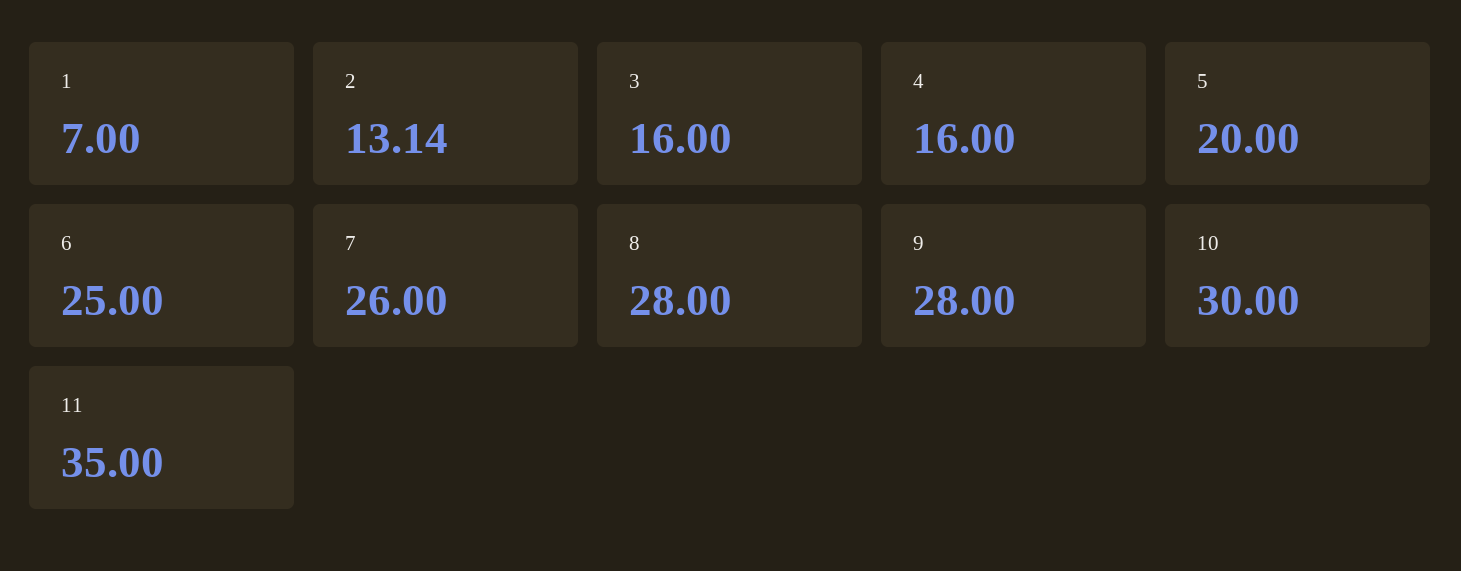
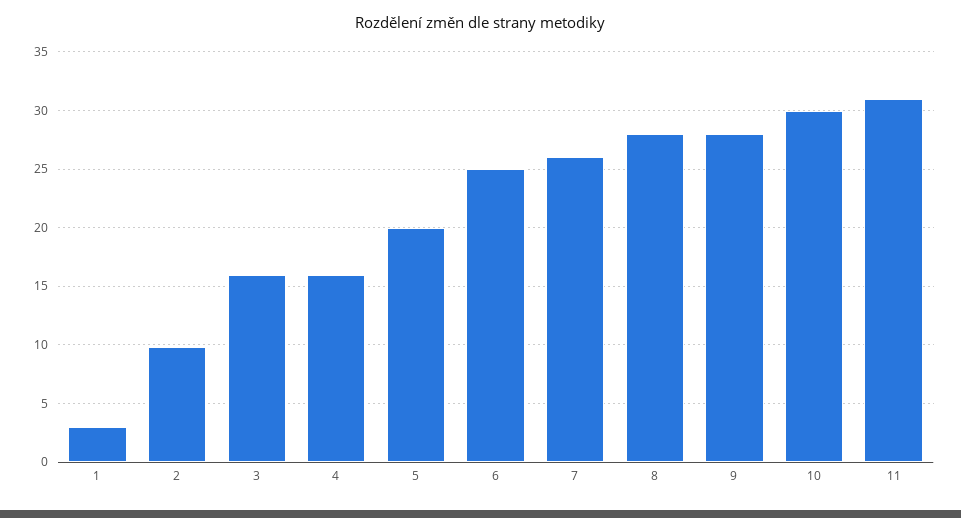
  {
-   "1": 7,
+   "1": 3,
-   "2": 13.14,
+   "2": 10,
    "3": 16,
    "4": 16,
    "5": 20,
    "6": 25,
    "7": 26,
    "8": 28,
    "9": 28,
    "10": 30,
-   "11": 35
+   "11": 31
  }

